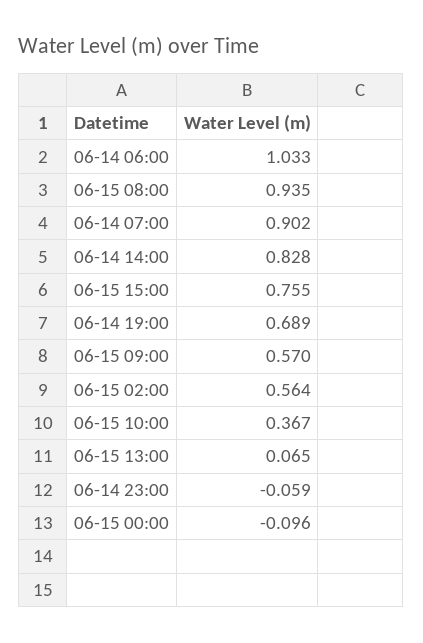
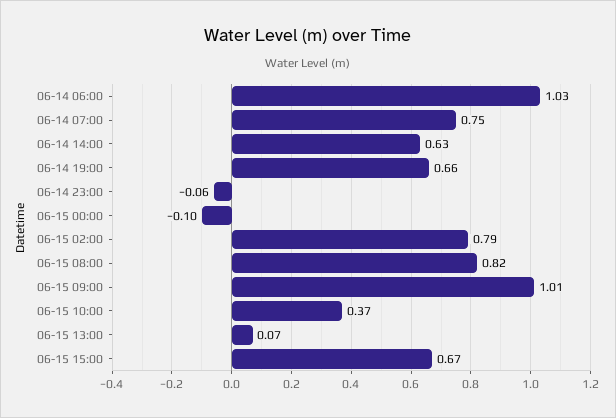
  {
    "06-14 06:00": 1.033,
-   "06-15 08:00": 0.935,
+   "06-15 08:00": 0.82,
-   "06-14 07:00": 0.902,
+   "06-14 07:00": 0.75,
-   "06-14 14:00": 0.828,
+   "06-14 14:00": 0.63,
-   "06-15 15:00": 0.755,
+   "06-15 15:00": 0.67,
-   "06-14 19:00": 0.689,
+   "06-14 19:00": 0.66,
-   "06-15 09:00": 0.57,
+   "06-15 09:00": 1.01,
-   "06-15 02:00": 0.564,
+   "06-15 02:00": 0.79,
    "06-15 10:00": 0.367,
    "06-15 13:00": 0.065,
    "06-14 23:00": -0.059,
    "06-15 00:00": -0.096
  }

